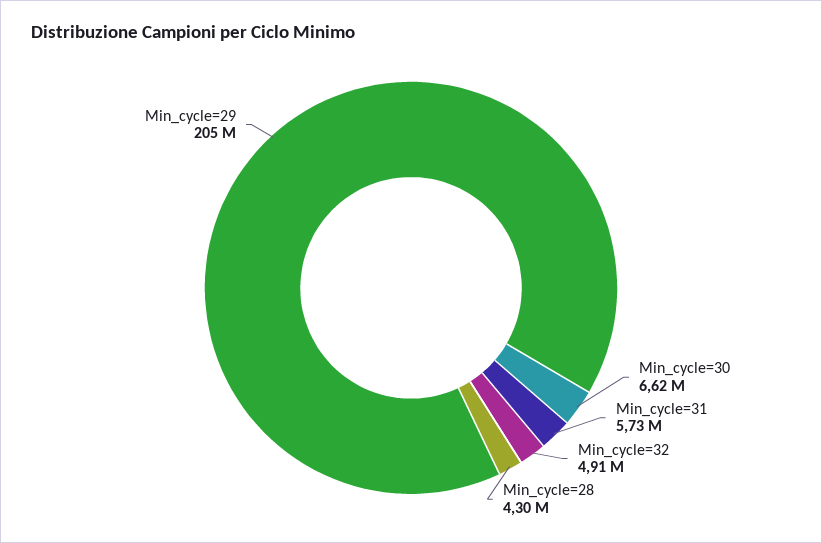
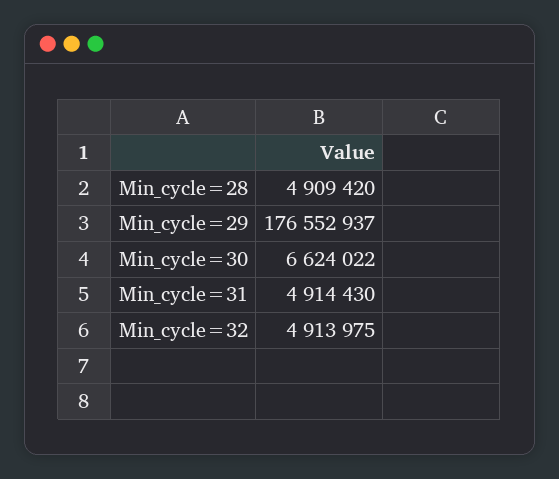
  {
    "Min_cycle=30": 6624022,
-   "Min_cycle=31": 5730000,
+   "Min_cycle=31": 4914430,
    "Min_cycle=32": 4913975,
-   "Min_cycle=28": 4300000,
+   "Min_cycle=28": 4909420,
-   "Min_cycle=29": 205000000
+   "Min_cycle=29": 176552937
  }

